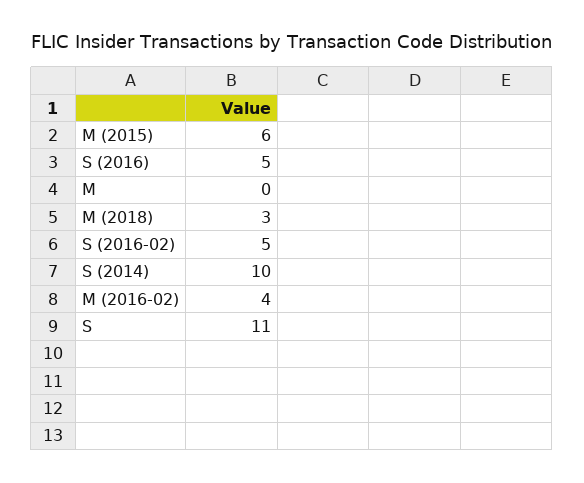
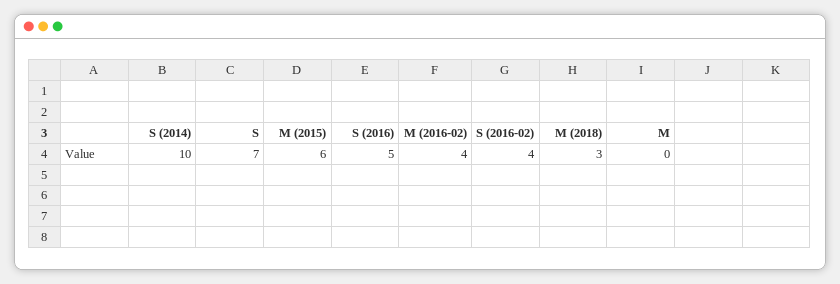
  {
    "M (2015)": 6,
    "S (2016)": 5,
    "M": 0,
    "M (2018)": 3,
-   "S (2016-02)": 5,
+   "S (2016-02)": 4,
    "S (2014)": 10,
    "M (2016-02)": 4,
-   "S": 11
+   "S": 7
  }

